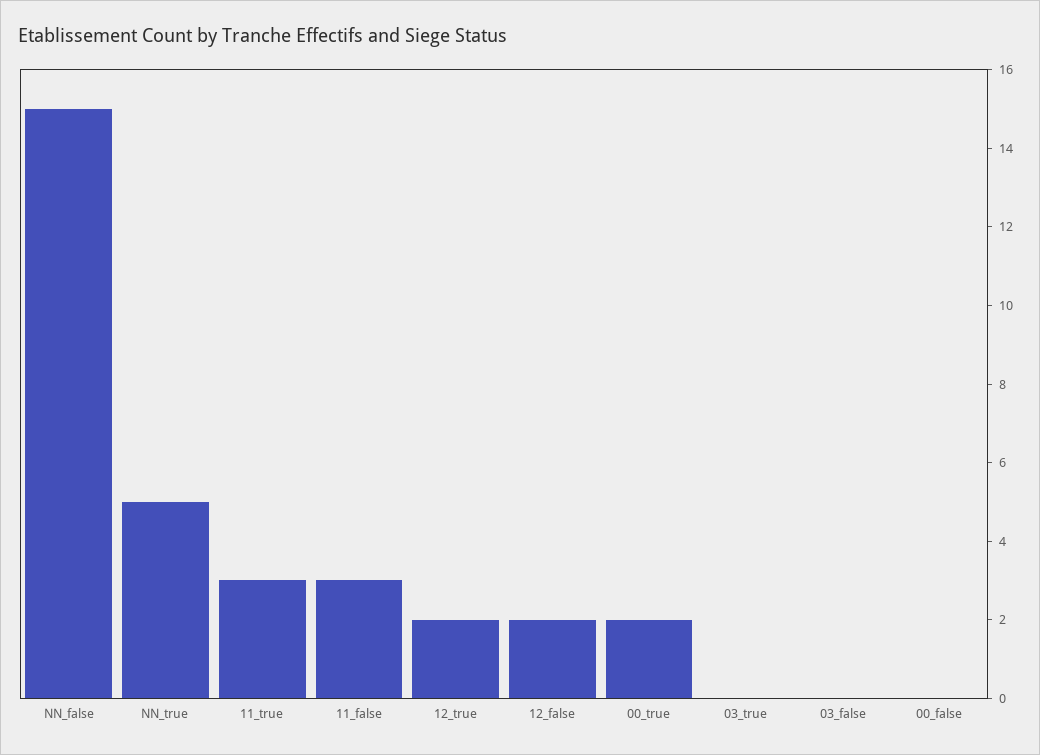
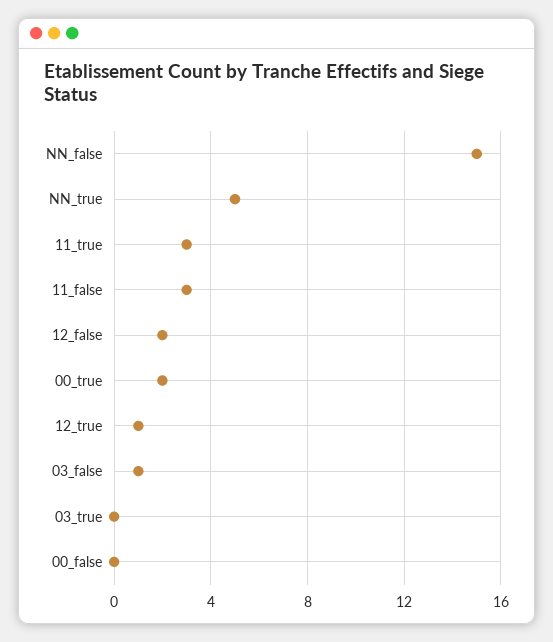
  {
    "NN_false": 15,
    "NN_true": 5,
    "11_true": 3,
    "11_false": 3,
-   "12_true": 2,
+   "12_true": 1,
    "12_false": 2,
    "00_true": 2,
    "03_true": 0,
-   "03_false": 0,
+   "03_false": 1,
    "00_false": 0
  }

